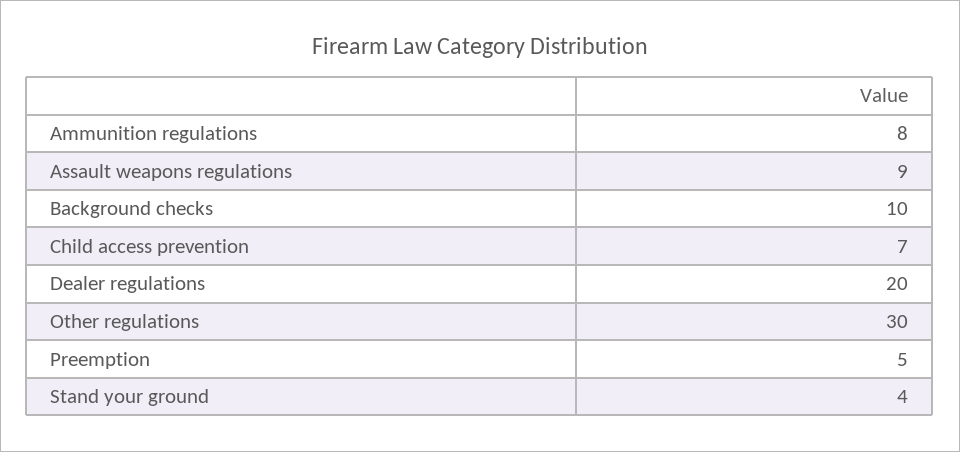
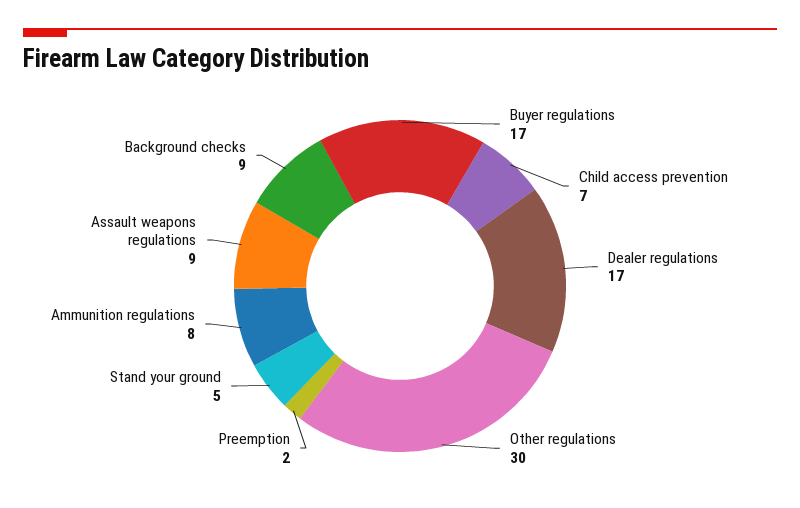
  {
    "Ammunition regulations": 8,
    "Assault weapons regulations": 9,
-   "Background checks": 10,
+   "Background checks": 9,
    "Child access prevention": 7,
-   "Dealer regulations": 20,
+   "Dealer regulations": 17,
    "Other regulations": 30,
-   "Preemption": 5,
+   "Preemption": 2,
-   "Stand your ground": 4
+   "Stand your ground": 5,
+   "Buyer regulations": 17
  }

